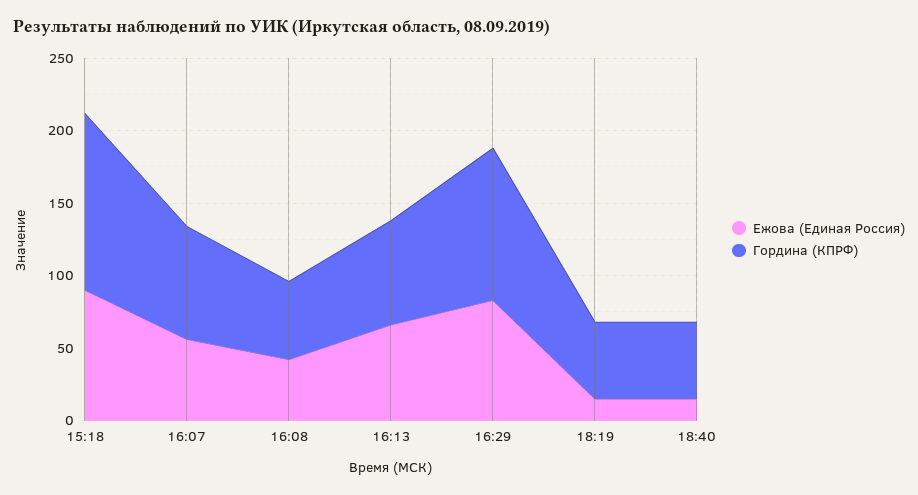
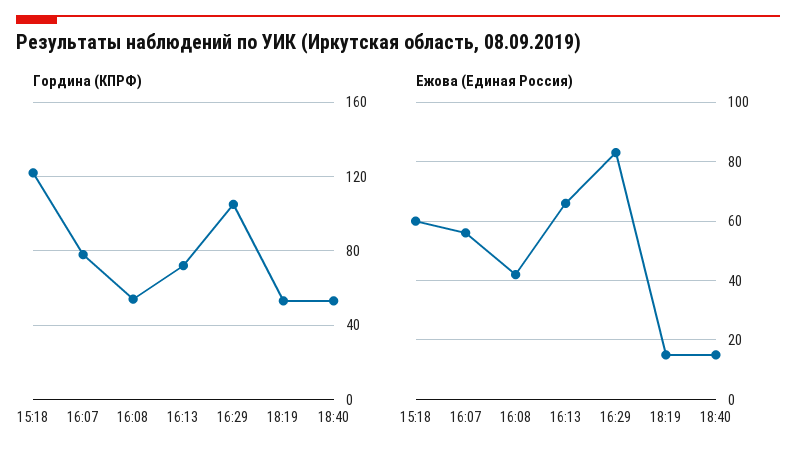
  {
    "Ежова (Единая Россия)": {
-     "15:18": 90,
+     "15:18": 60,
      "16:07": 55,
      "16:08": 40,
      "16:13": 65,
      "16:29": 85,
      "18:19": 15,
      "18:40": 15
    },
    "Гордина (КПРФ)": {
      "15:18": 120,
      "16:07": 80,
      "16:08": 55,
      "16:13": 70,
      "16:29": 105,
      "18:19": 55,
      "18:40": 55
    }
  }

